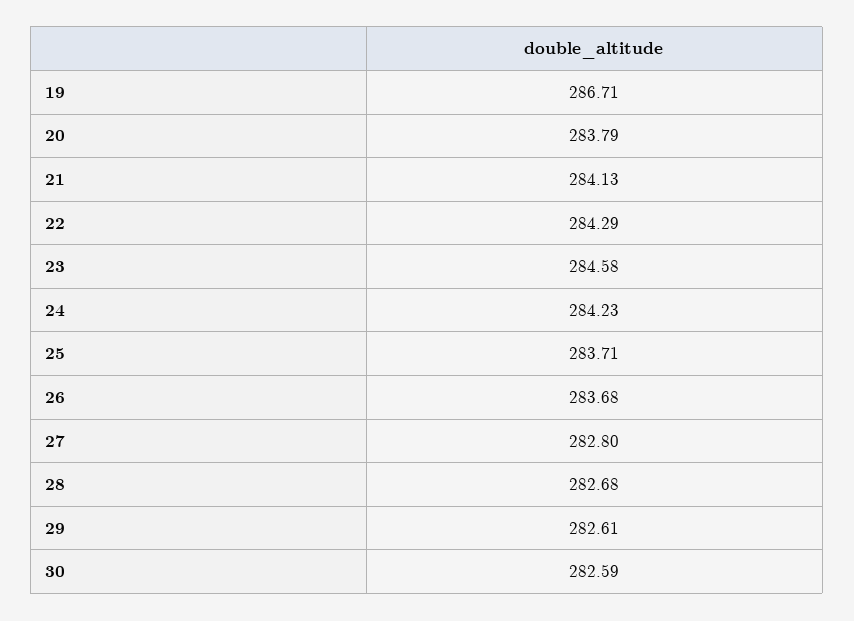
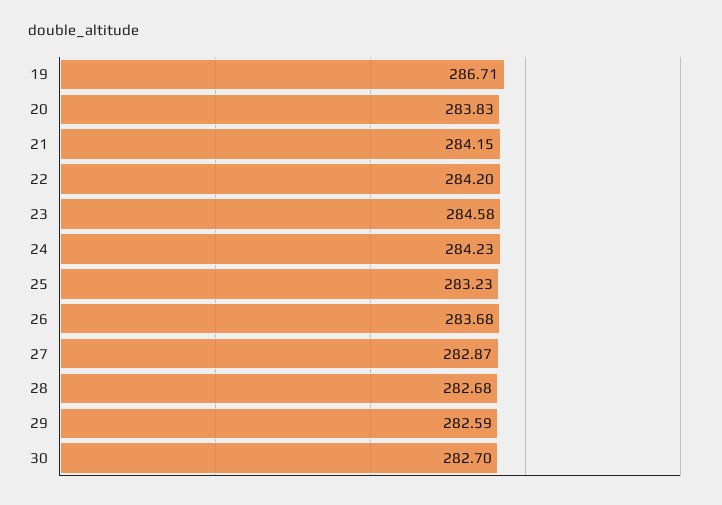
  {
    "19": 286.71,
-   "20": 283.79,
+   "20": 283.83,
-   "21": 284.13,
+   "21": 284.15,
-   "22": 284.29,
+   "22": 284.2,
    "23": 284.58,
    "24": 284.23,
-   "25": 283.71,
+   "25": 283.23,
    "26": 283.68,
-   "27": 282.8,
+   "27": 282.87,
    "28": 282.68,
-   "29": 282.61,
+   "29": 282.59,
-   "30": 282.59
+   "30": 282.7
  }

